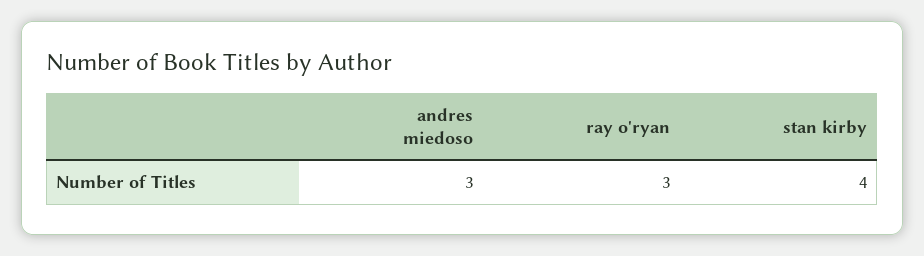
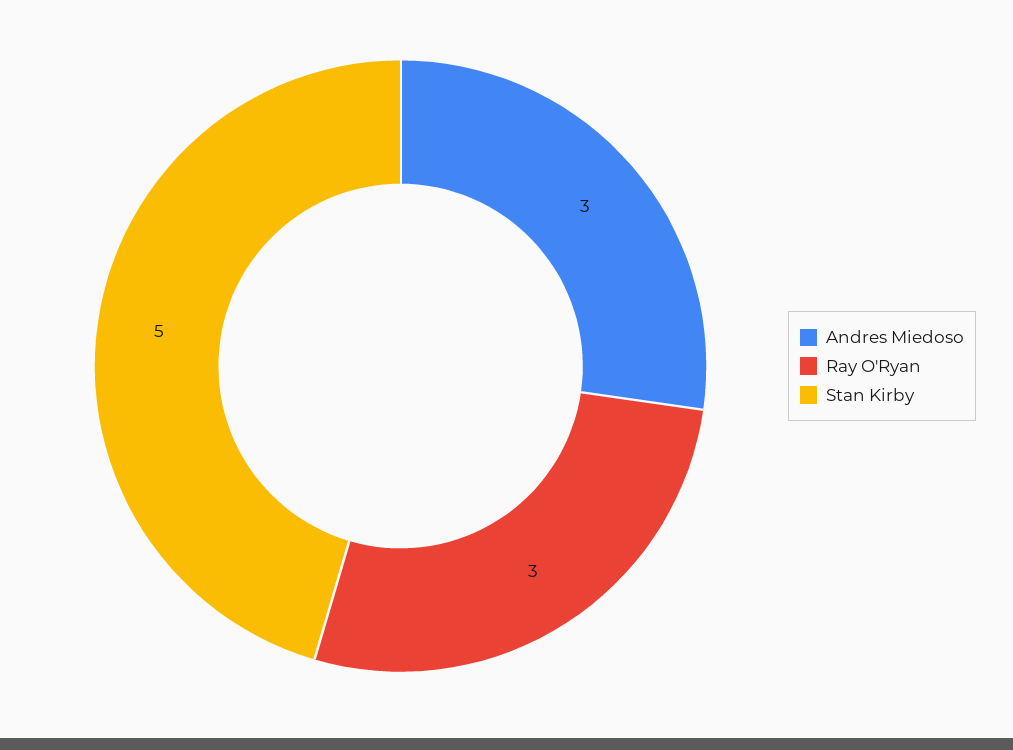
  {
    "andres miedoso": 3,
    "ray o'ryan": 3,
-   "stan kirby": 4
+   "stan kirby": 5
  }

